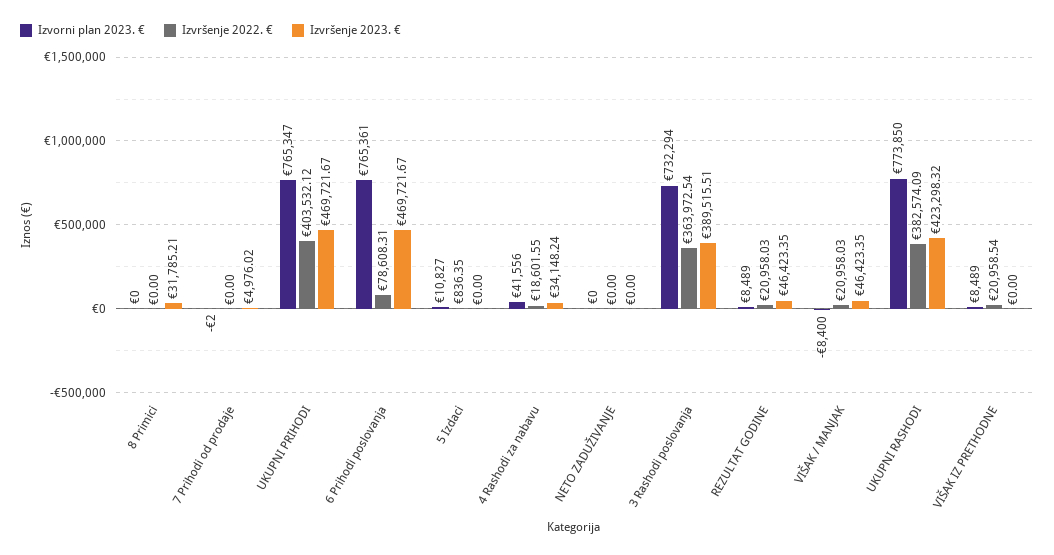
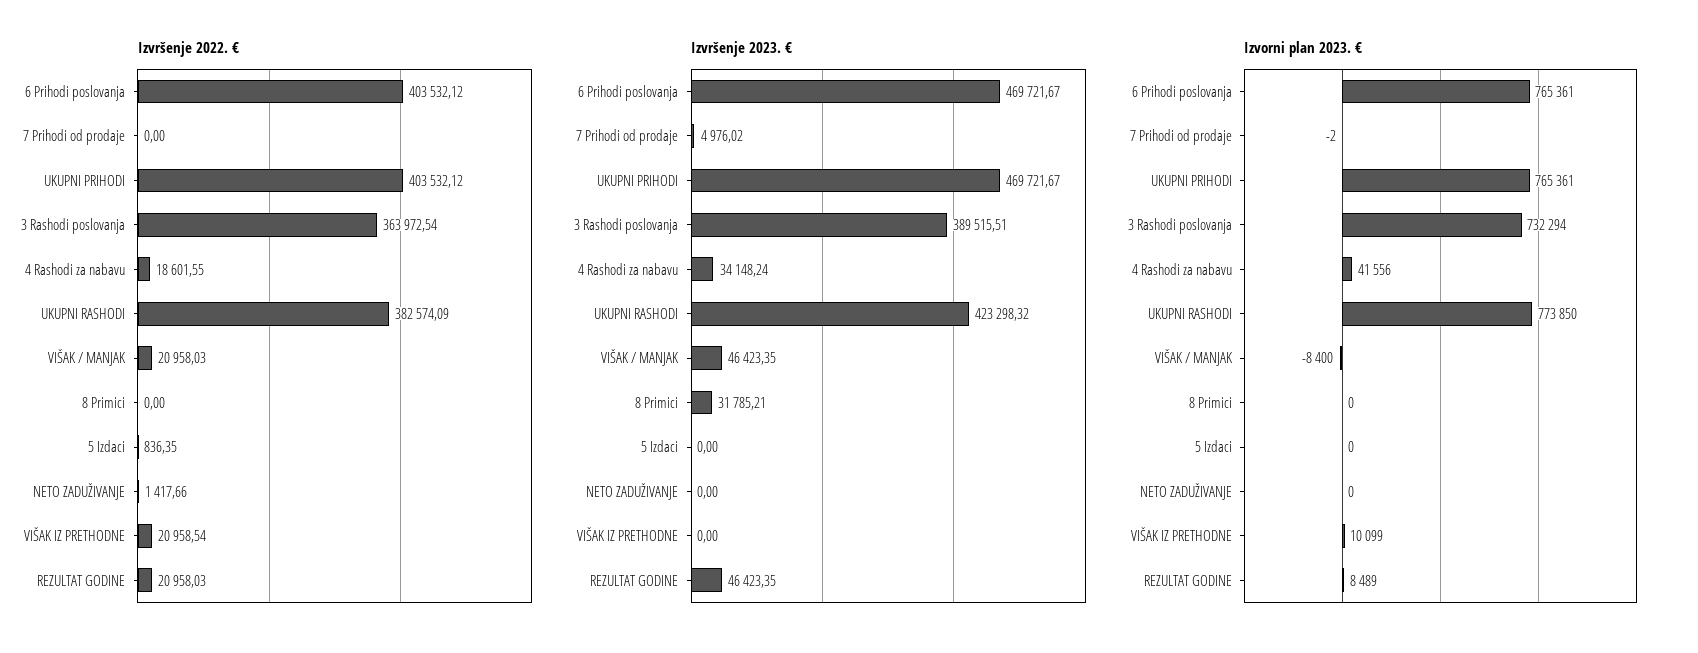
  {
    "Izvorni plan 2023. €": {
      "8 Primici": 0,
      "7 Prihodi od prodaje": -2,
-     "UKUPNI PRIHODI": 765347,
+     "UKUPNI PRIHODI": 765361,
      "6 Prihodi poslovanja": 765361,
-     "5 Izdaci": 10827,
+     "5 Izdaci": 0,
      "4 Rashodi za nabavu": 41556,
      "NETO ZADUŽIVANJE": 0,
      "3 Rashodi poslovanja": 732294,
      "REZULTAT GODINE": 8489,
      "VIŠAK / MANJAK": -8400,
      "UKUPNI RASHODI": 773850,
-     "VIŠAK IZ PRETHODNE": 8489
+     "VIŠAK IZ PRETHODNE": 10099
    },
    "Izvršenje 2022. €": {
      "8 Primici": 0,
      "7 Prihodi od prodaje": 0,
      "UKUPNI PRIHODI": 403532.12,
-     "6 Prihodi poslovanja": 78608.31,
+     "6 Prihodi poslovanja": 403532.12,
      "5 Izdaci": 836.35,
      "4 Rashodi za nabavu": 18601.55,
-     "NETO ZADUŽIVANJE": 0,
+     "NETO ZADUŽIVANJE": 1417.66,
      "3 Rashodi poslovanja": 363972.54,
      "REZULTAT GODINE": 20958.03,
      "VIŠAK / MANJAK": 20958.03,
      "UKUPNI RASHODI": 382574.09,
      "VIŠAK IZ PRETHODNE": 20958.54
    },
    "Izvršenje 2023. €": {
      "8 Primici": 31785.21,
      "7 Prihodi od prodaje": 4976.02,
      "UKUPNI PRIHODI": 469721.67,
      "6 Prihodi poslovanja": 469721.67,
      "5 Izdaci": 0,
      "4 Rashodi za nabavu": 34148.24,
      "NETO ZADUŽIVANJE": 0,
      "3 Rashodi poslovanja": 389515.51,
      "REZULTAT GODINE": 46423.35,
      "VIŠAK / MANJAK": 46423.35,
      "UKUPNI RASHODI": 423298.32,
      "VIŠAK IZ PRETHODNE": 0
    }
  }

